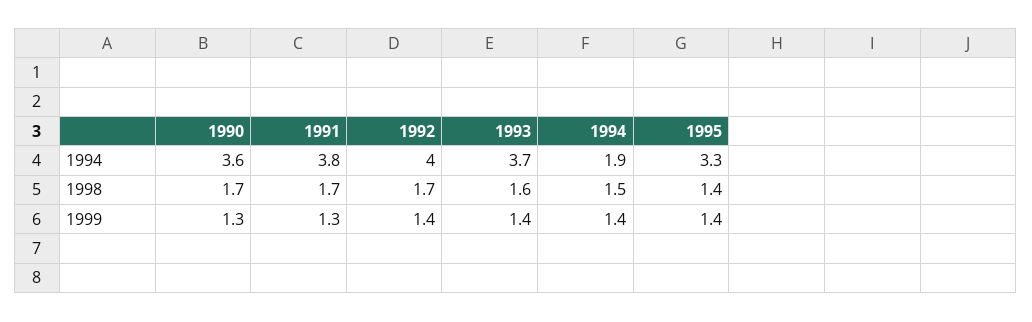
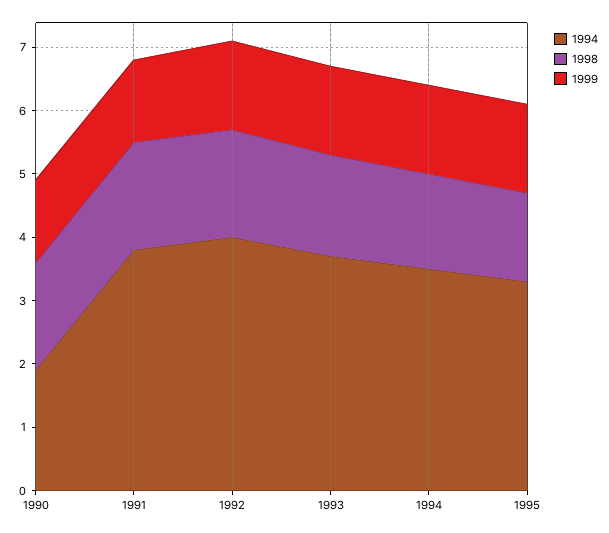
  {
    "1994": {
-     "1990": 3.6,
+     "1990": 2,
      "1991": 3.8,
      "1992": 4,
      "1993": 3.7,
-     "1994": 1.9,
+     "1994": 3.5,
      "1995": 3.3
    },
    "1998": {
      "1990": 1.7,
      "1991": 1.7,
      "1992": 1.7,
      "1993": 1.6,
      "1994": 1.5,
      "1995": 1.4
    },
    "1999": {
      "1990": 1.3,
      "1991": 1.3,
      "1992": 1.4,
      "1993": 1.4,
      "1994": 1.4,
      "1995": 1.4
    }
  }

